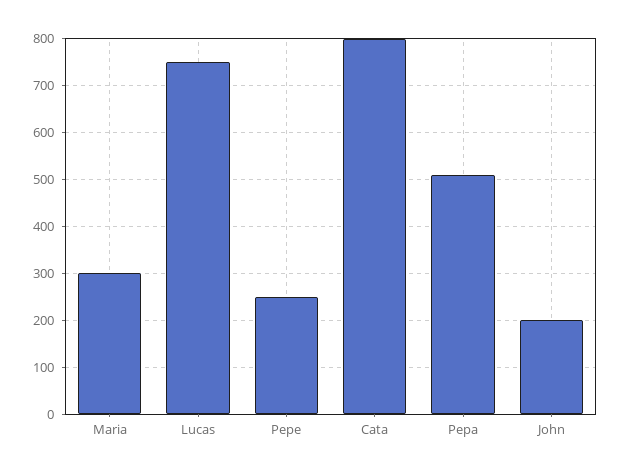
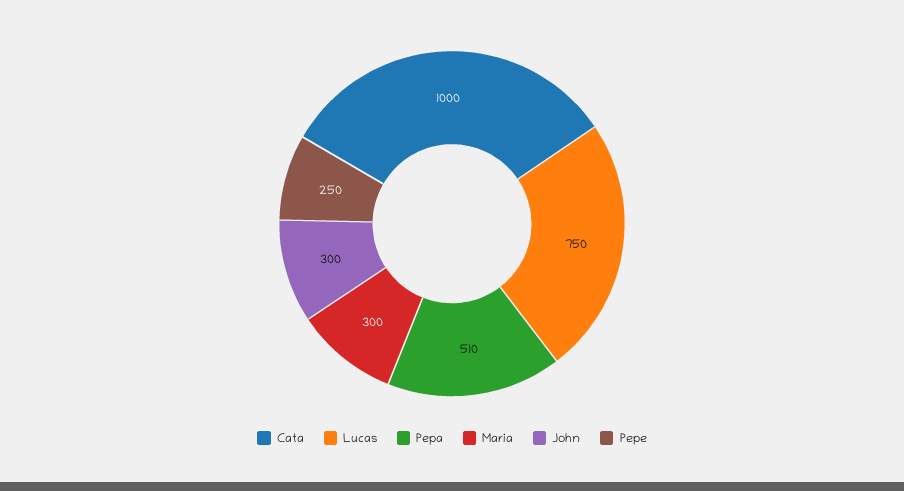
  {
    "Maria": 300,
    "Lucas": 750,
    "Pepe": 250,
-   "Cata": 800,
+   "Cata": 1000,
    "Pepa": 510,
-   "John": 200
+   "John": 300
  }

